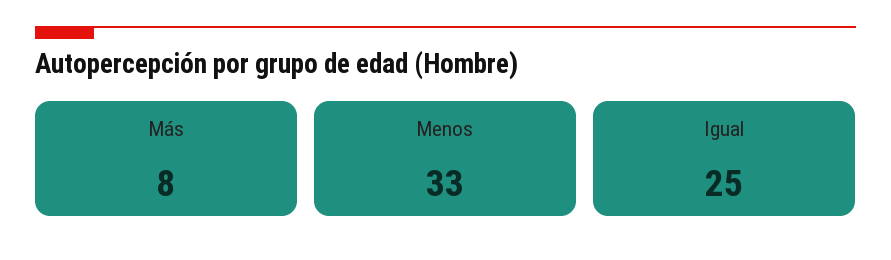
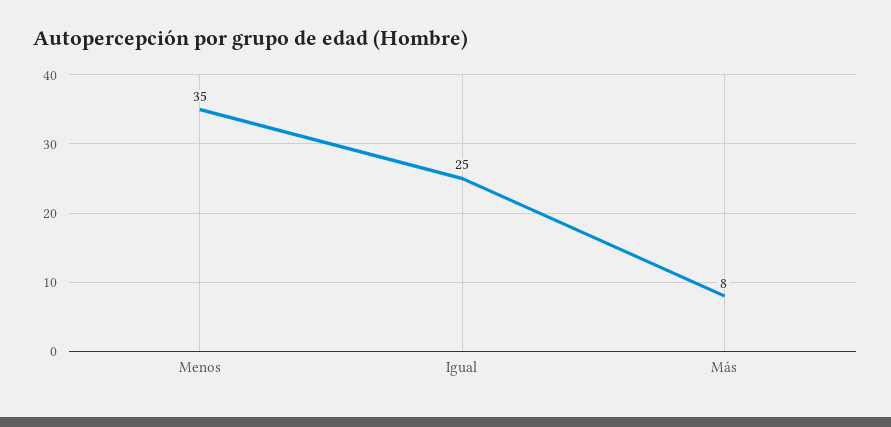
  {
    "Más": 8,
-   "Menos": 33,
+   "Menos": 35,
    "Igual": 25
  }

